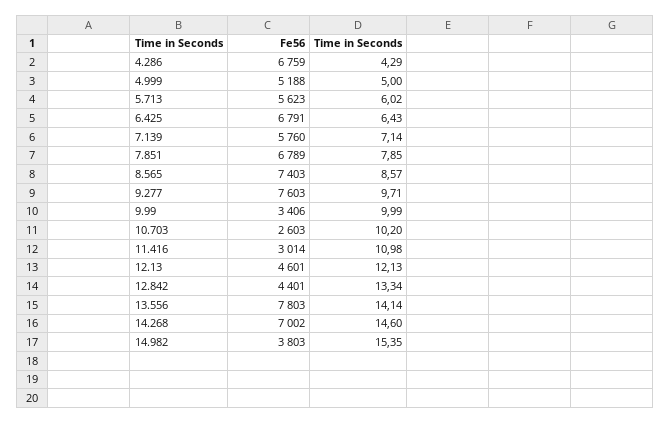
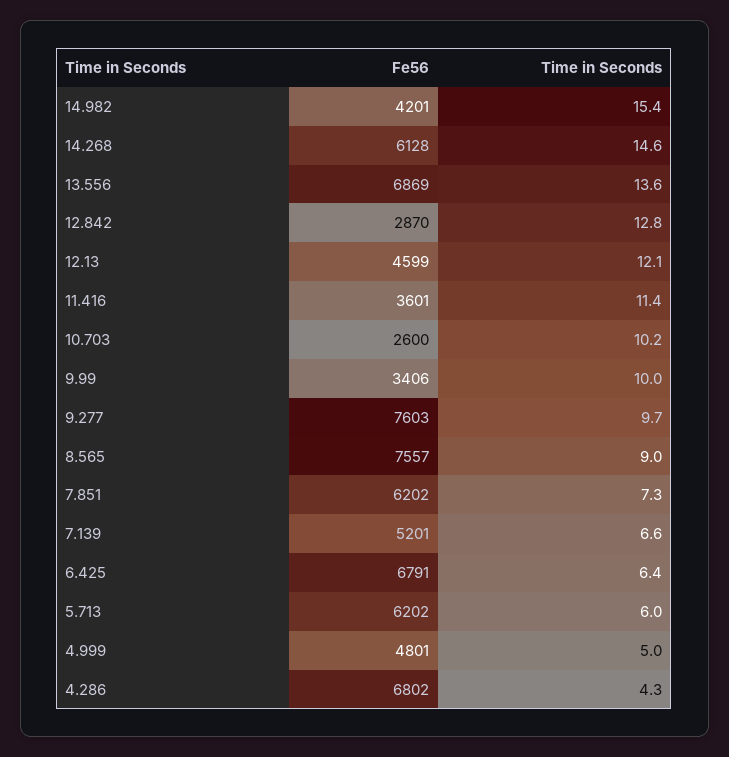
  {
    "Fe56": {
-     "4.286": 6759,
+     "4.286": 6802,
-     "4.999": 5188,
+     "4.999": 4801,
-     "5.713": 5623,
+     "5.713": 6202,
      "6.425": 6791,
-     "7.139": 5760,
+     "7.139": 5201,
-     "7.851": 6789,
+     "7.851": 6202,
-     "8.565": 7403,
+     "8.565": 7557,
      "9.277": 7603,
      "9.99": 3406,
-     "10.703": 2603,
+     "10.703": 2600,
-     "11.416": 3014,
+     "11.416": 3601,
-     "12.13": 4601,
+     "12.13": 4599,
-     "12.842": 4401,
+     "12.842": 2870,
-     "13.556": 7803,
+     "13.556": 6869,
-     "14.268": 7002,
+     "14.268": 6128,
-     "14.982": 3803
+     "14.982": 4201
    },
    "Time in Seconds": {
      "4.286": 4.29,
      "4.999": 5,
      "5.713": 6.02,
      "6.425": 6.43,
-     "7.139": 7.14,
+     "7.139": 6.6,
-     "7.851": 7.85,
+     "7.851": 7.3,
-     "8.565": 8.57,
+     "8.565": 9,
      "9.277": 9.71,
      "9.99": 9.99,
      "10.703": 10.2,
-     "11.416": 10.98,
+     "11.416": 11.4,
      "12.13": 12.13,
-     "12.842": 13.34,
+     "12.842": 12.8,
-     "13.556": 14.14,
+     "13.556": 13.6,
      "14.268": 14.6,
      "14.982": 15.35
    }
  }

